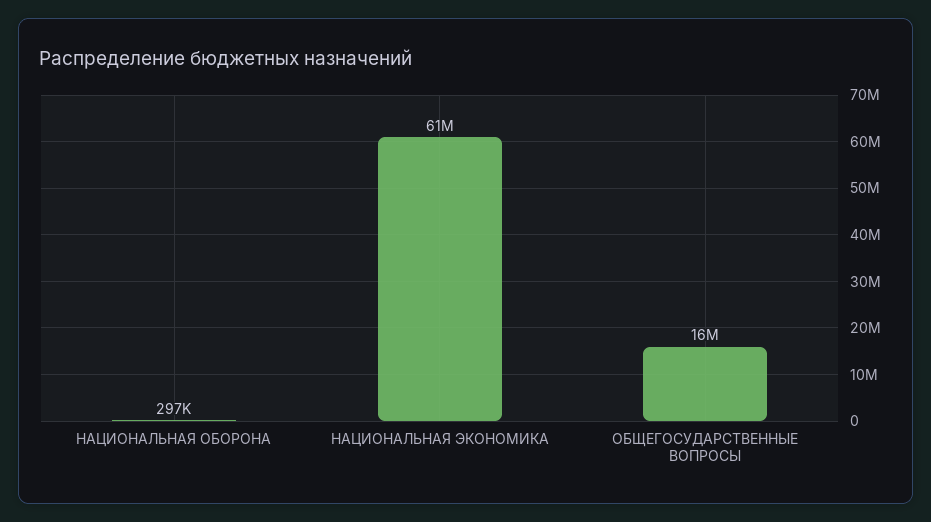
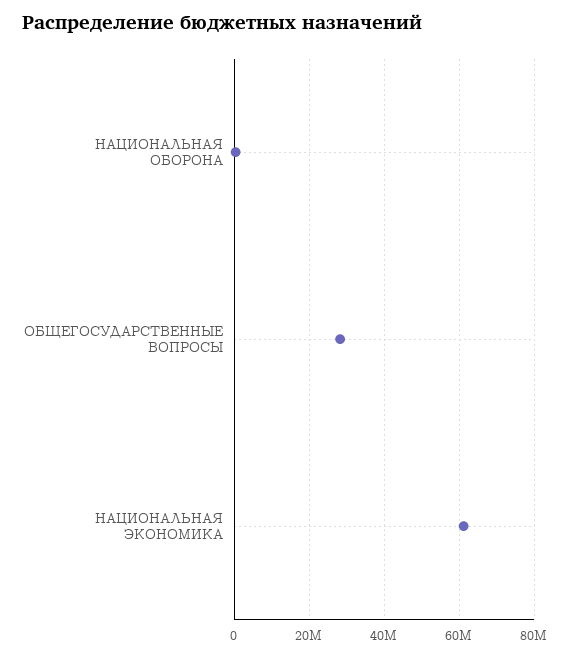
  {
    "НАЦИОНАЛЬНАЯ ОБОРОНА": 297000,
    "НАЦИОНАЛЬНАЯ ЭКОНОМИКА": 61000000,
-   "ОБЩЕГОСУДАРСТВЕННЫЕ ВОПРОСЫ": 16000000
+   "ОБЩЕГОСУДАРСТВЕННЫЕ ВОПРОСЫ": 28000000
  }

